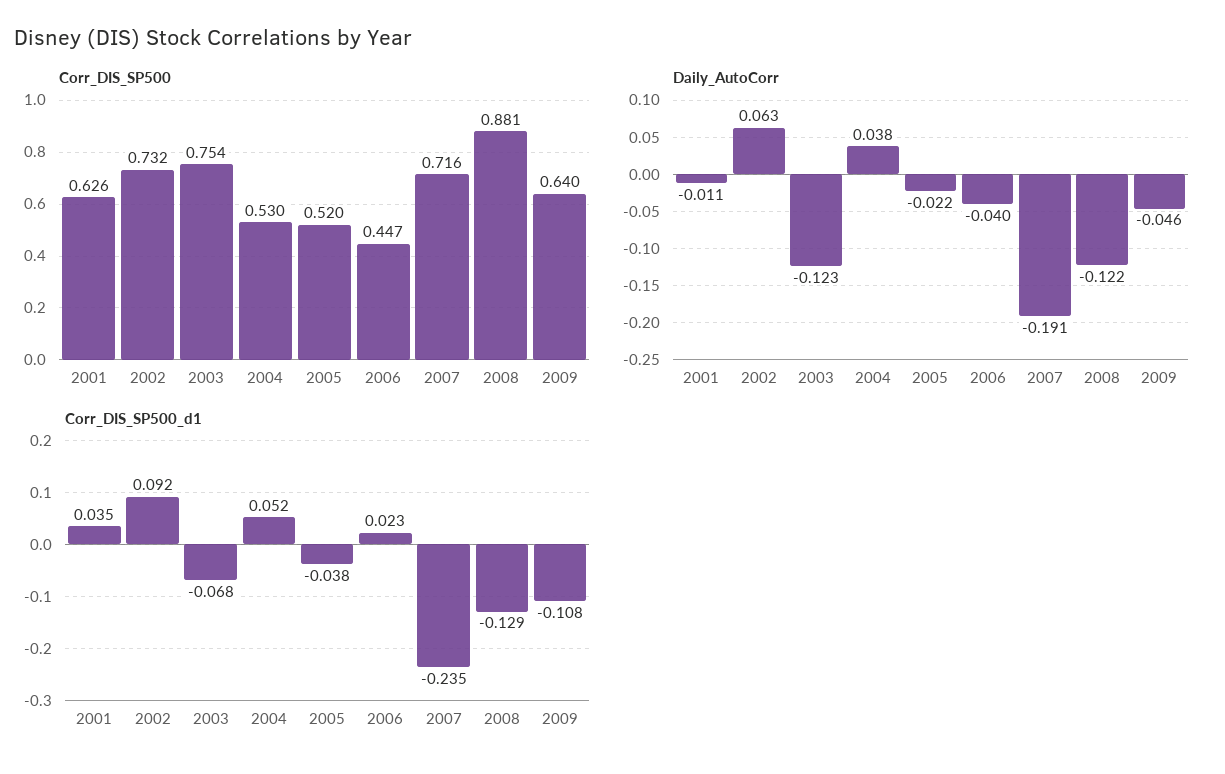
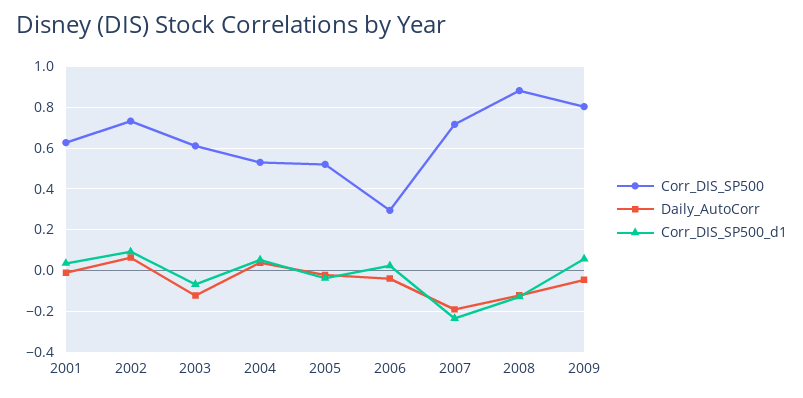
  {
    "Corr_DIS_SP500": {
      "2001": 0.626,
      "2002": 0.732,
-     "2003": 0.754,
+     "2003": 0.6,
      "2004": 0.53,
      "2005": 0.52,
-     "2006": 0.447,
+     "2006": 0.3,
      "2007": 0.716,
      "2008": 0.881,
-     "2009": 0.64
+     "2009": 0.8
    },
    "Daily_AutoCorr": {
      "2001": -0.011,
      "2002": 0.063,
      "2003": -0.123,
      "2004": 0.038,
      "2005": -0.022,
      "2006": -0.04,
      "2007": -0.191,
      "2008": -0.122,
      "2009": -0.046
    },
    "Corr_DIS_SP500_d1": {
      "2001": 0.035,
      "2002": 0.092,
      "2003": -0.068,
      "2004": 0.052,
      "2005": -0.038,
      "2006": 0.023,
      "2007": -0.235,
      "2008": -0.129,
-     "2009": -0.108
+     "2009": 0.05
    }
  }

